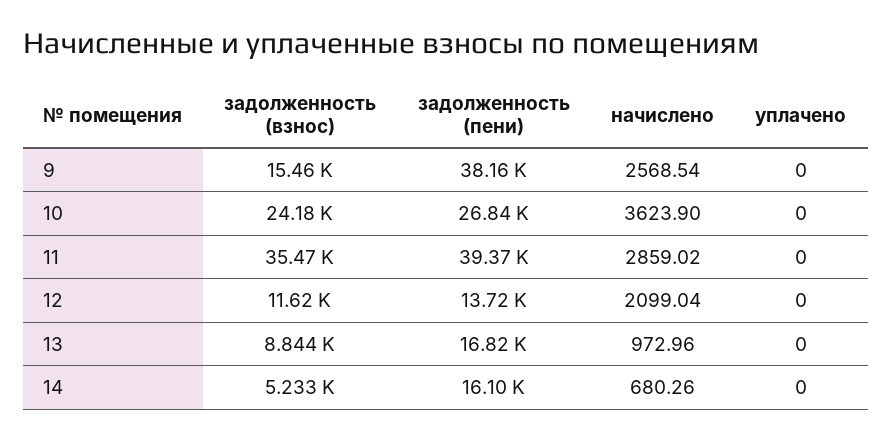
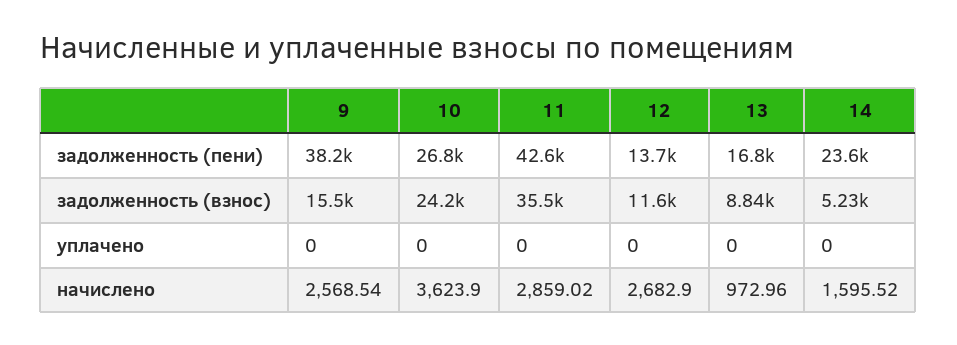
  {
    "задолженность (взнос)": {
      "9": 15460,
      "10": 24180,
      "11": 35470,
      "12": 11620,
      "13": 8844,
      "14": 5233
    },
    "задолженность (пени)": {
      "9": 38160,
      "10": 26840,
-     "11": 39370,
+     "11": 42600,
      "12": 13720,
      "13": 16820,
-     "14": 16100
+     "14": 23600
    },
    "начислено": {
      "9": 2568.54,
      "10": 3623.9,
      "11": 2859.02,
-     "12": 2099.04,
+     "12": 2682.9,
      "13": 972.96,
-     "14": 680.26
+     "14": 1595.52
    },
    "уплачено": {
      "9": 0,
      "10": 0,
      "11": 0,
      "12": 0,
      "13": 0,
      "14": 0
    }
  }

